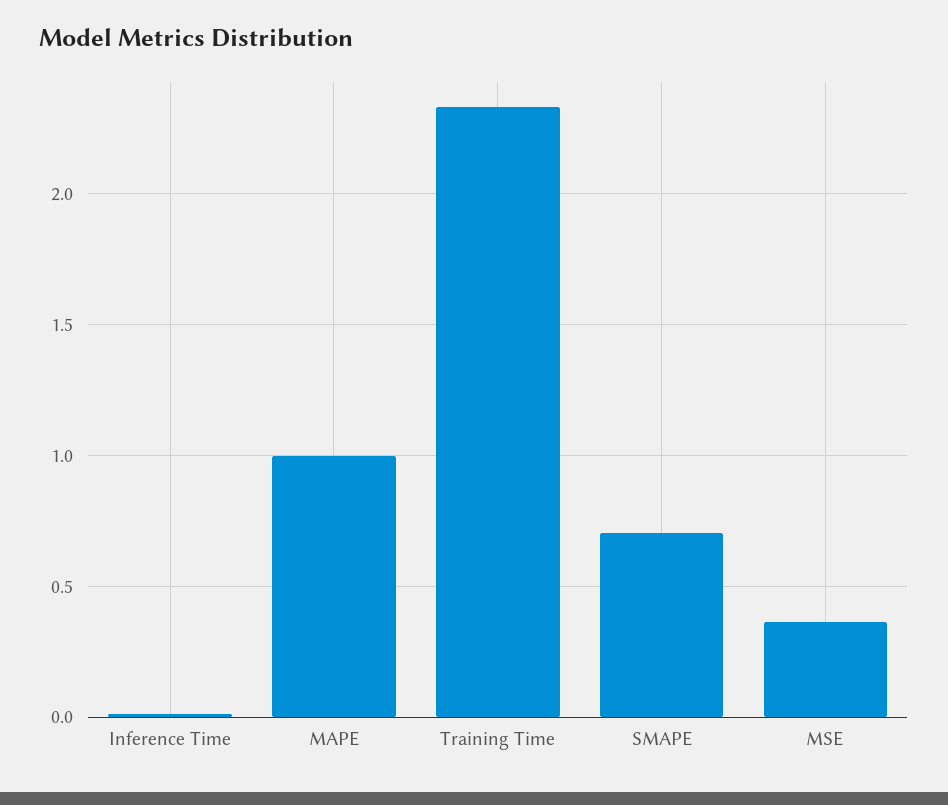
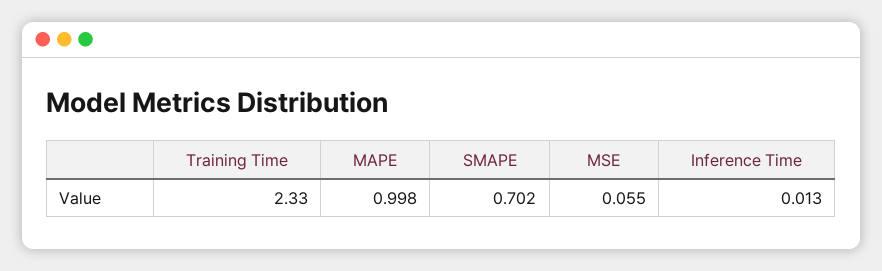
  {
    "Inference Time": 0.013,
    "MAPE": 0.998,
    "Training Time": 2.33,
    "SMAPE": 0.702,
-   "MSE": 0.35
+   "MSE": 0.055
  }

